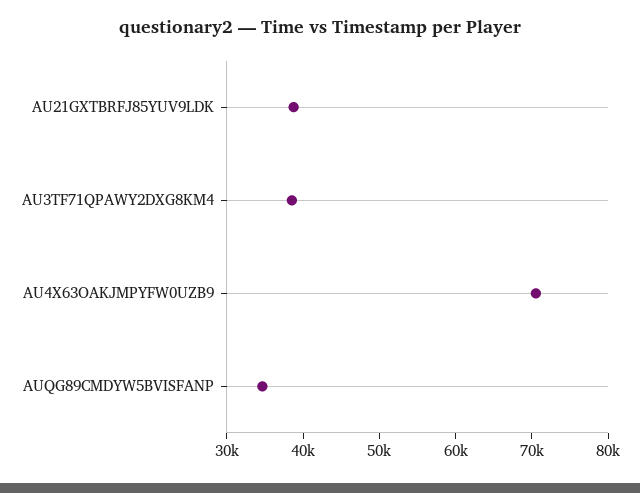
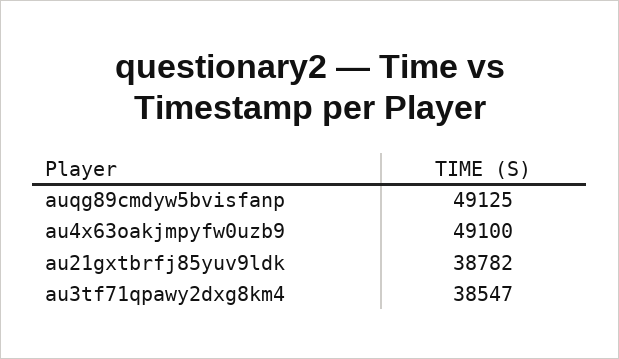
  {
    "AU21GXTBRFJ85YUV9LDK": 38782,
    "AU3TF71QPAWY2DXG8KM4": 38547,
-   "AU4X63OAKJMPYFW0UZB9": 70000,
+   "AU4X63OAKJMPYFW0UZB9": 49100,
-   "AUQG89CMDYW5BVISFANP": 34000
+   "AUQG89CMDYW5BVISFANP": 49125
  }

